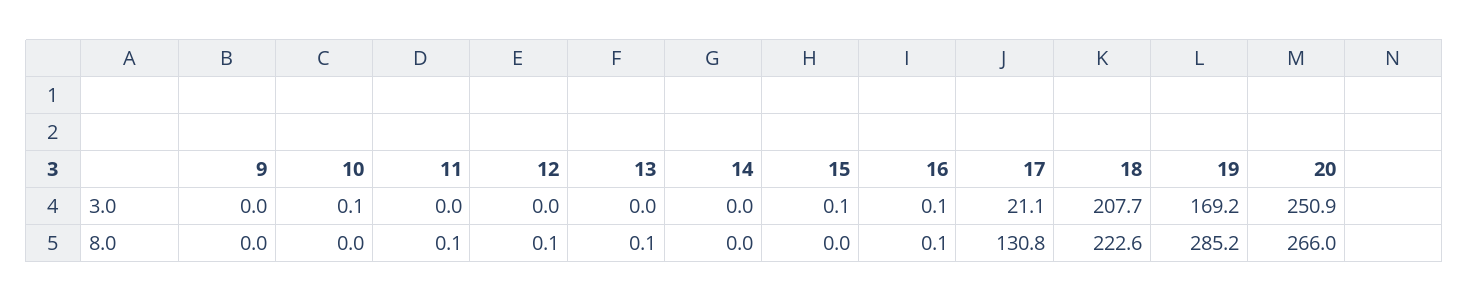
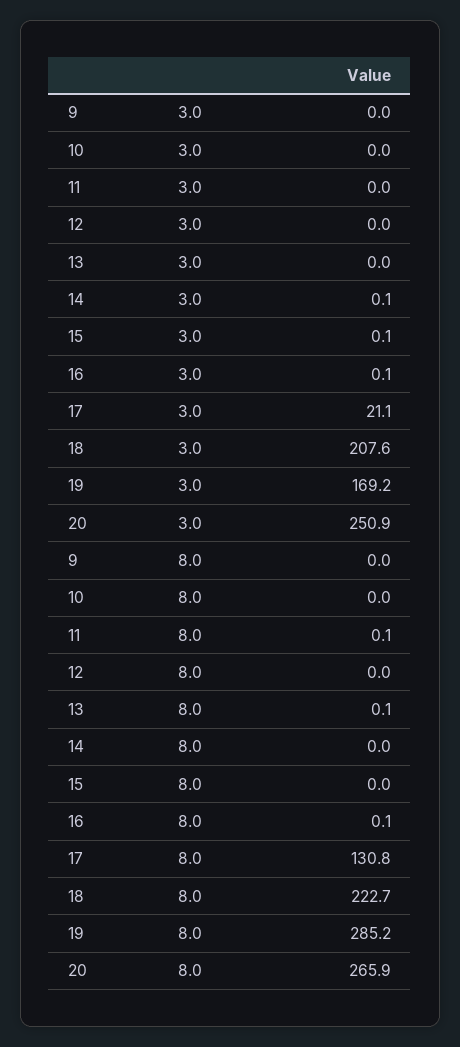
  {
    "9": {
      "3.0": 0,
      "8.0": 0
    },
    "10": {
-     "3.0": 0.1,
+     "3.0": 0,
      "8.0": 0
    },
    "11": {
      "3.0": 0,
      "8.0": 0.1
    },
    "12": {
      "3.0": 0,
-     "8.0": 0.1
+     "8.0": 0
    },
    "13": {
      "3.0": 0,
      "8.0": 0.1
    },
    "14": {
-     "3.0": 0,
+     "3.0": 0.1,
      "8.0": 0
    },
    "15": {
      "3.0": 0.1,
      "8.0": 0
    },
    "16": {
      "3.0": 0.1,
      "8.0": 0.1
    },
    "17": {
      "3.0": 21.1,
      "8.0": 130.8
    },
    "18": {
-     "3.0": 207.7,
+     "3.0": 207.6,
-     "8.0": 222.6
+     "8.0": 222.7
    },
    "19": {
      "3.0": 169.2,
      "8.0": 285.2
    },
    "20": {
      "3.0": 250.9,
-     "8.0": 266
+     "8.0": 265.9
    }
  }

